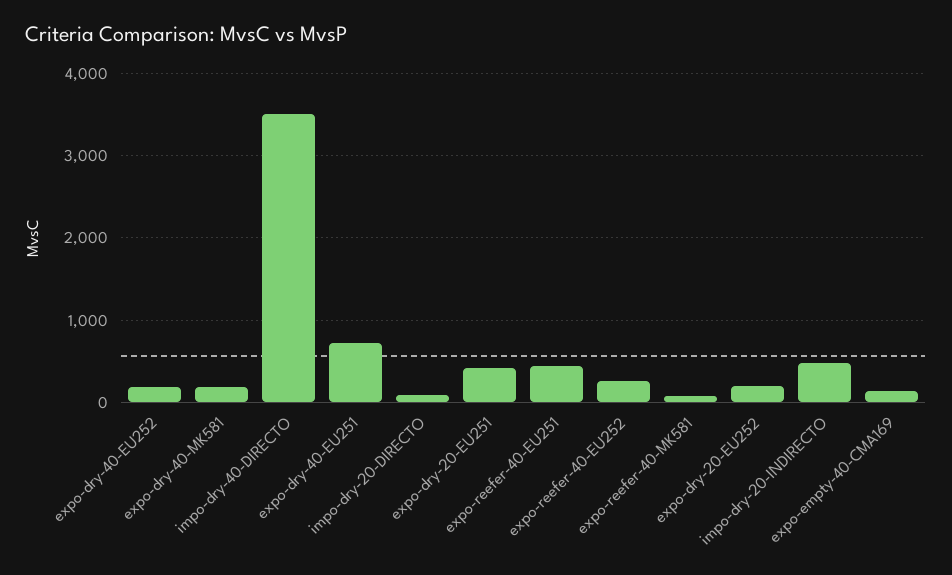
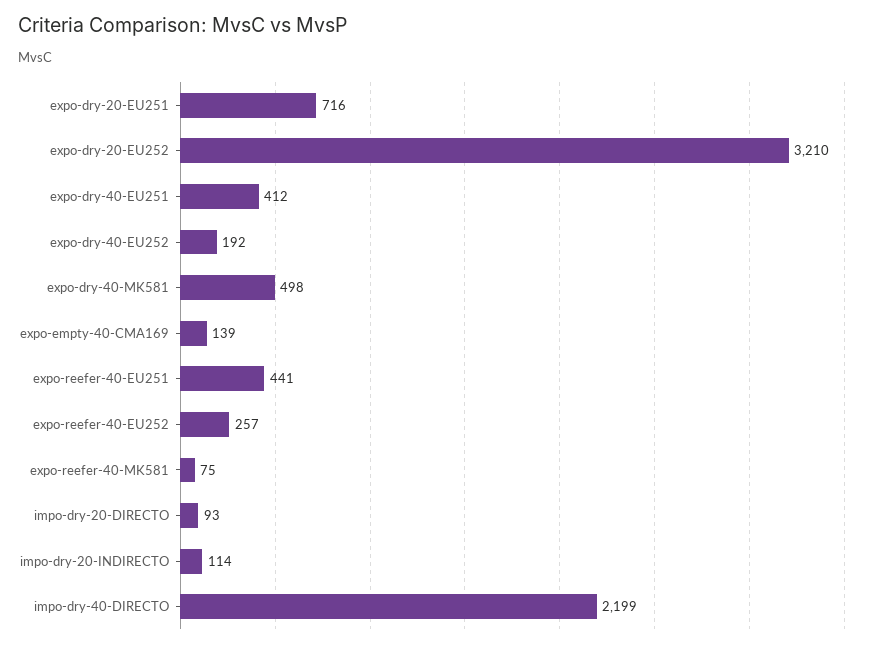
  {
    "expo-dry-40-EU252": 192,
-   "expo-dry-40-MK581": 200,
+   "expo-dry-40-MK581": 498,
-   "impo-dry-40-DIRECTO": 3500,
+   "impo-dry-40-DIRECTO": 2199,
-   "expo-dry-40-EU251": 700,
+   "expo-dry-40-EU251": 412,
    "impo-dry-20-DIRECTO": 93,
-   "expo-dry-20-EU251": 400,
+   "expo-dry-20-EU251": 716,
    "expo-reefer-40-EU251": 441,
    "expo-reefer-40-EU252": 257,
    "expo-reefer-40-MK581": 75,
-   "expo-dry-20-EU252": 200,
+   "expo-dry-20-EU252": 3210,
-   "impo-dry-20-INDIRECTO": 500,
+   "impo-dry-20-INDIRECTO": 114,
    "expo-empty-40-CMA169": 139
  }

